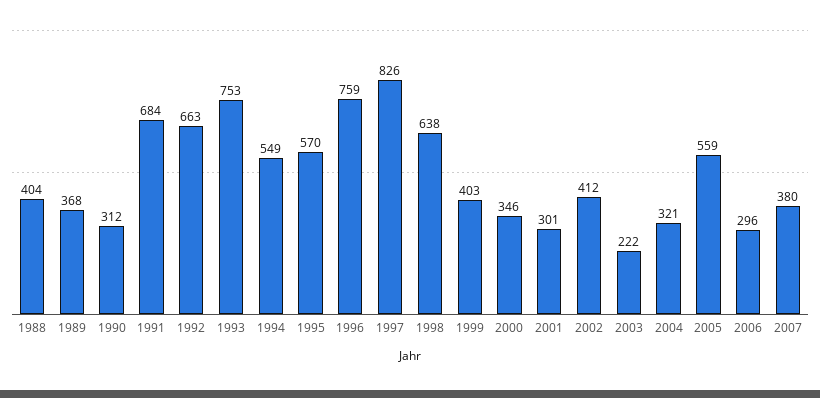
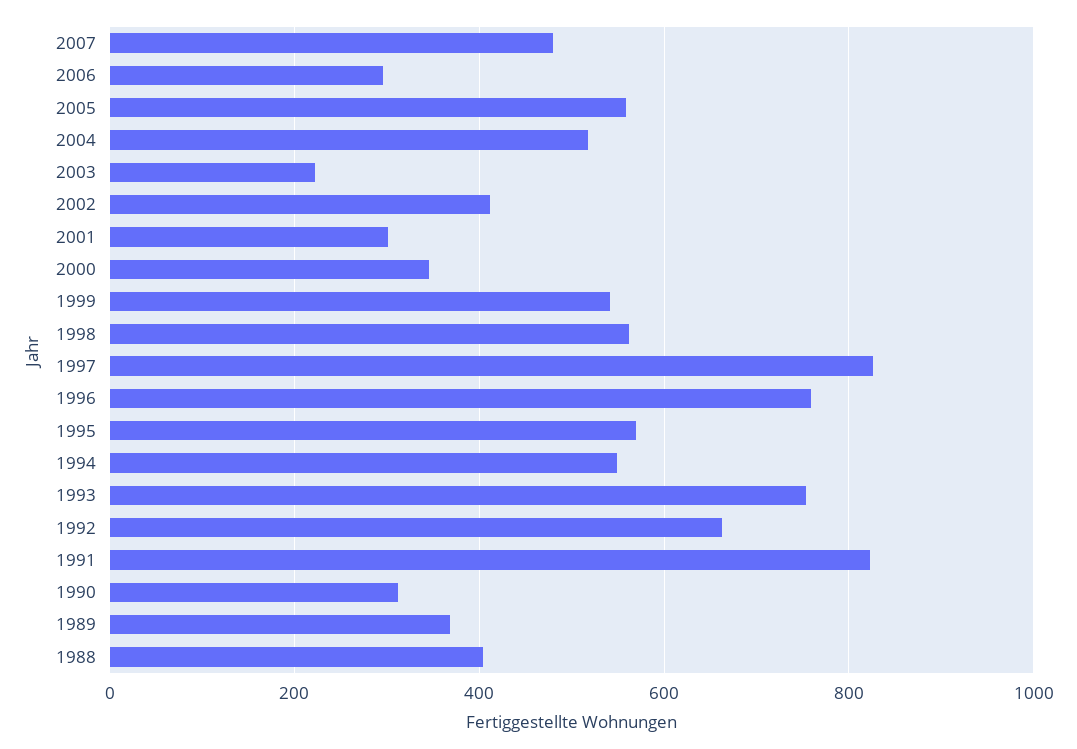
  {
    "1988": 404,
    "1989": 368,
    "1990": 312,
-   "1991": 684,
+   "1991": 820,
    "1992": 663,
    "1993": 753,
    "1994": 549,
    "1995": 570,
    "1996": 759,
    "1997": 826,
-   "1998": 638,
+   "1998": 560,
-   "1999": 403,
+   "1999": 540,
    "2000": 346,
    "2001": 301,
    "2002": 412,
    "2003": 222,
-   "2004": 321,
+   "2004": 520,
    "2005": 559,
    "2006": 296,
-   "2007": 380
+   "2007": 480
  }

